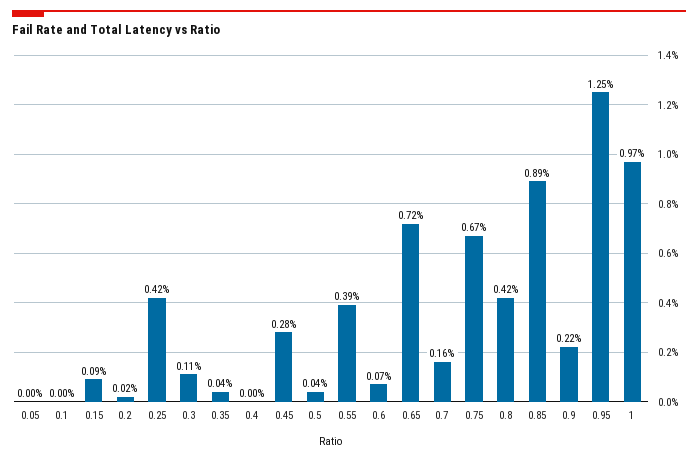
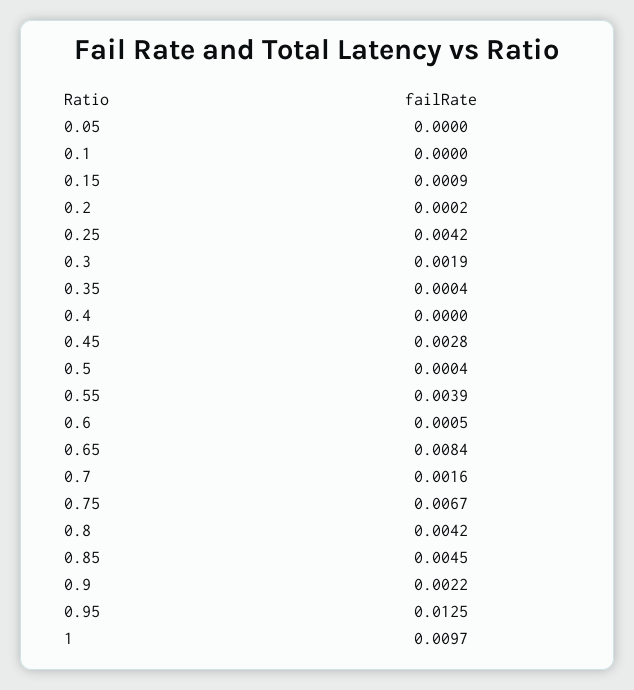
  {
    "0.05": 0,
    "0.1": 0,
    "0.15": 0.0009,
    "0.2": 0.0002,
    "0.25": 0.0042,
-   "0.3": 0.0011,
+   "0.3": 0.0019,
    "0.35": 0.0004,
    "0.4": 0,
    "0.45": 0.0028,
    "0.5": 0.0004,
    "0.55": 0.0039,
-   "0.6": 0.0007,
+   "0.6": 0.0005,
-   "0.65": 0.0072,
+   "0.65": 0.0084,
    "0.7": 0.0016,
    "0.75": 0.0067,
    "0.8": 0.0042,
-   "0.85": 0.0089,
+   "0.85": 0.0045,
    "0.9": 0.0022,
    "0.95": 0.0125,
    "1": 0.0097
  }

